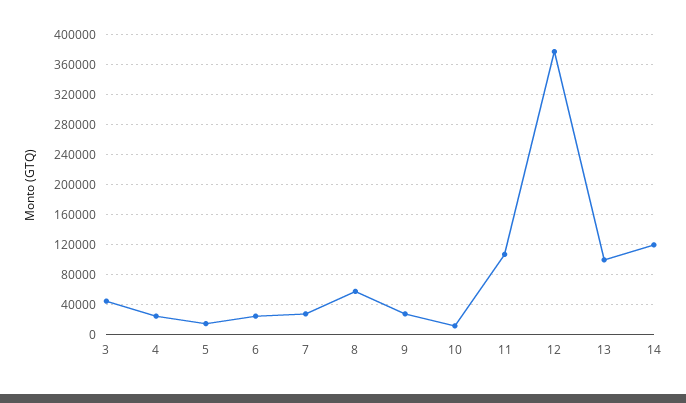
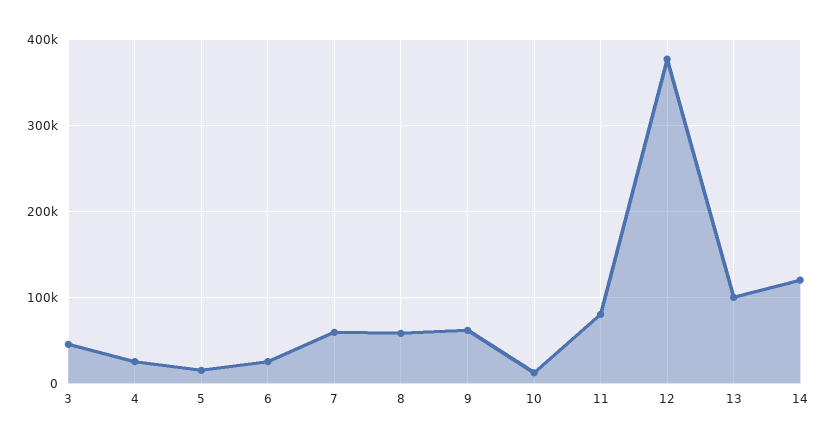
  {
    "3": 50000,
    "4": 30000,
    "5": 20000,
    "6": 30000,
-   "7": 30000,
+   "7": 60000,
    "8": 60000,
-   "9": 30000,
+   "9": 60000,
    "10": 10000,
-   "11": 110000,
+   "11": 80000,
    "12": 380000,
    "13": 100000,
    "14": 120000
  }

